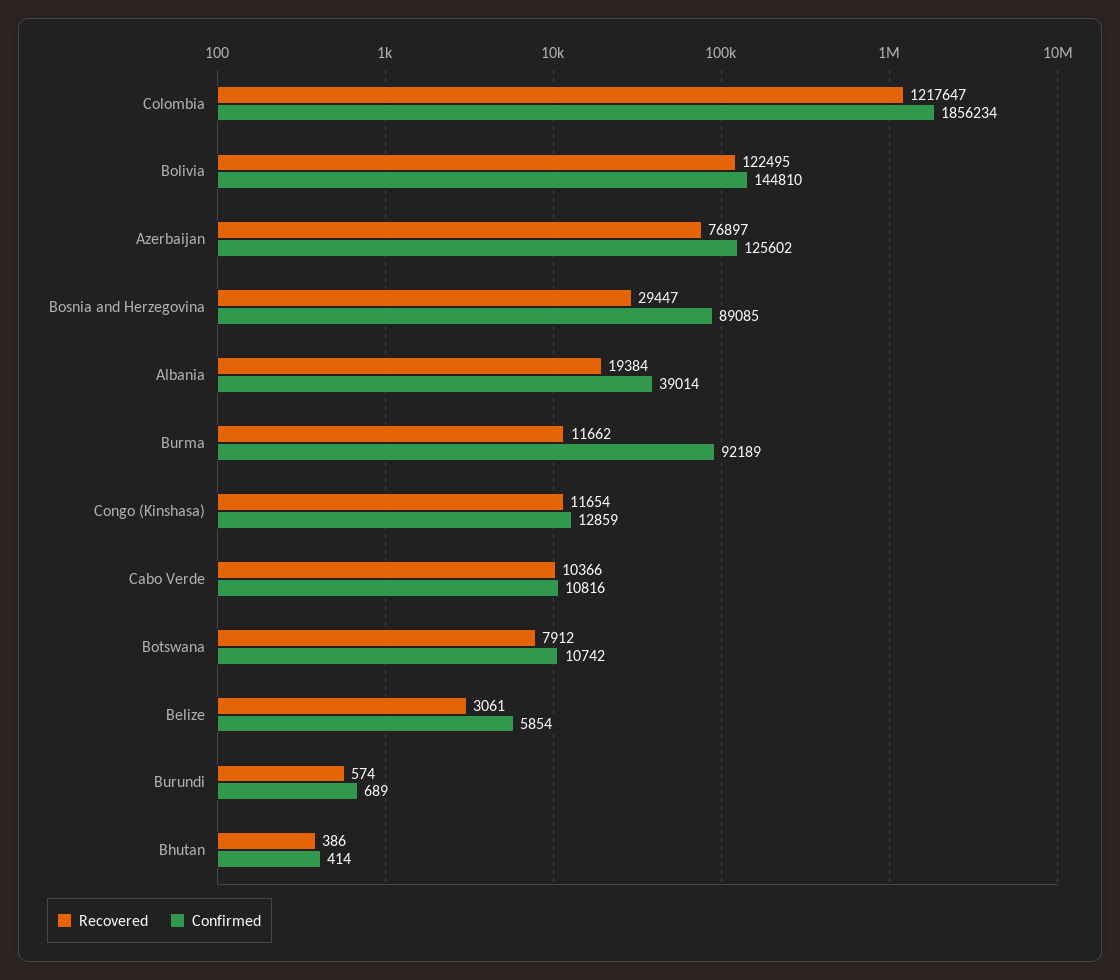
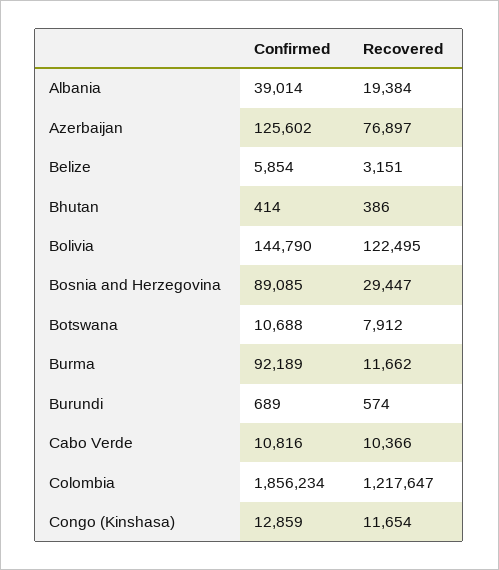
  {
    "Recovered": {
      "Colombia": 1217647,
      "Bolivia": 122495,
      "Azerbaijan": 76897,
      "Bosnia and Herzegovina": 29447,
      "Albania": 19384,
      "Burma": 11662,
      "Congo (Kinshasa)": 11654,
      "Cabo Verde": 10366,
      "Botswana": 7912,
-     "Belize": 3061,
+     "Belize": 3151,
      "Burundi": 574,
      "Bhutan": 386
    },
    "Confirmed": {
      "Colombia": 1856234,
-     "Bolivia": 144810,
+     "Bolivia": 144790,
      "Azerbaijan": 125602,
      "Bosnia and Herzegovina": 89085,
      "Albania": 39014,
      "Burma": 92189,
      "Congo (Kinshasa)": 12859,
      "Cabo Verde": 10816,
-     "Botswana": 10742,
+     "Botswana": 10688,
      "Belize": 5854,
      "Burundi": 689,
      "Bhutan": 414
    }
  }

